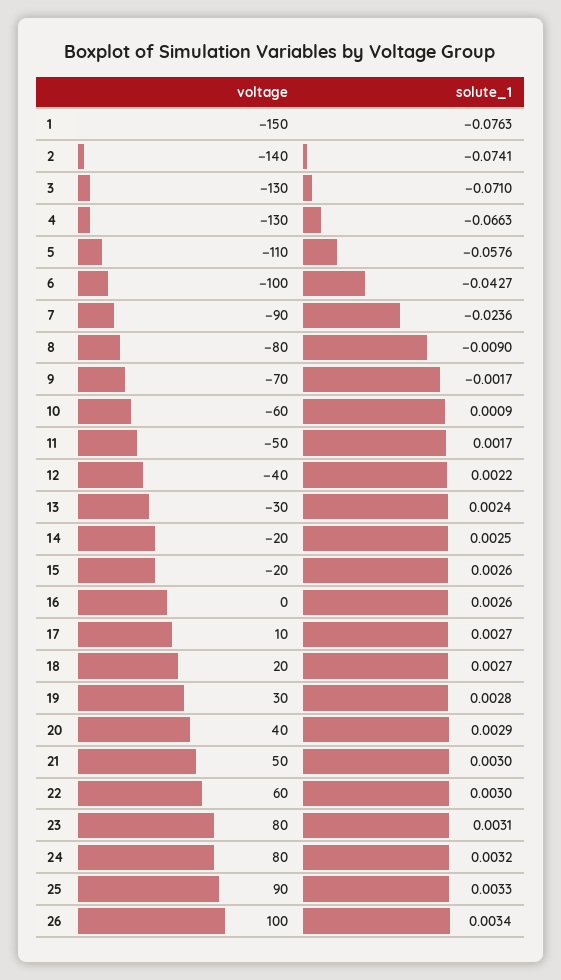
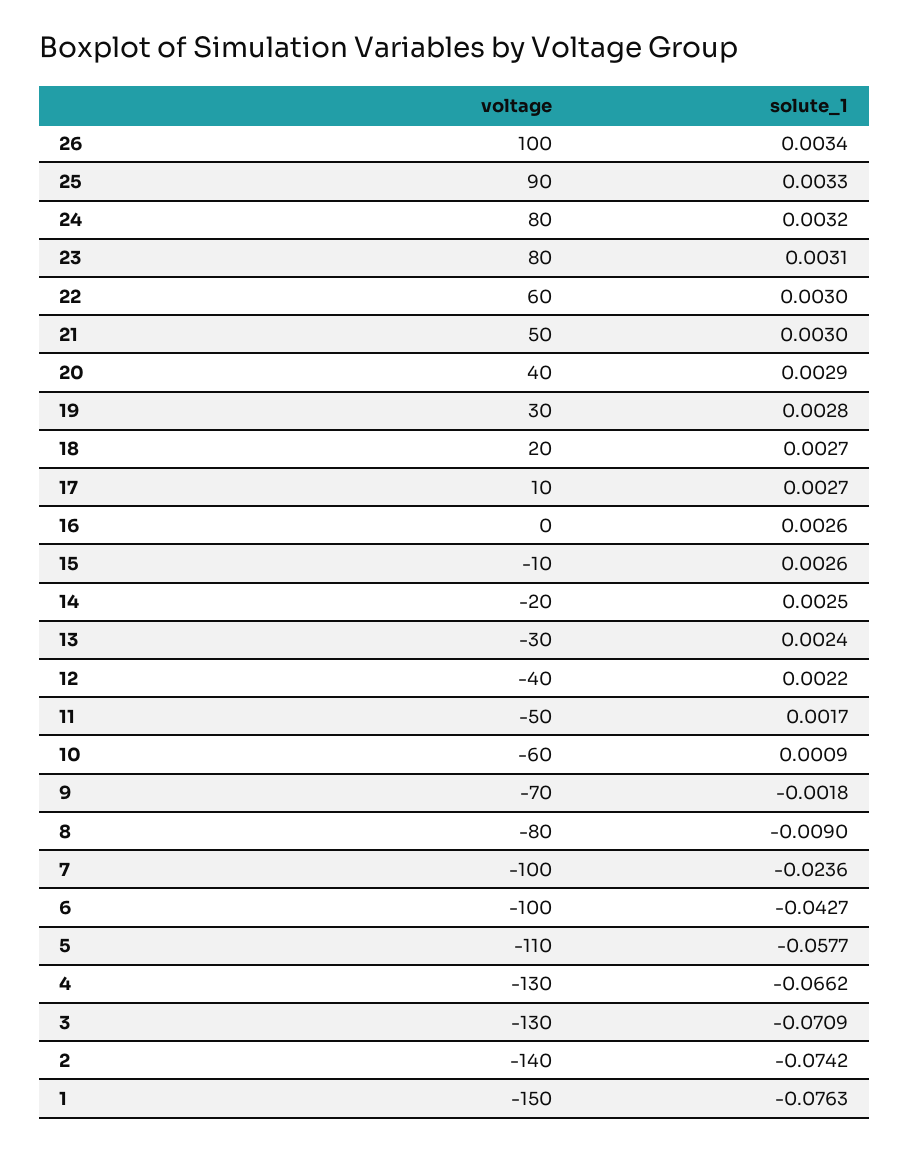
  {
    "voltage": {
      "1": -150,
      "2": -140,
      "3": -130,
      "4": -130,
      "5": -110,
      "6": -100,
-     "7": -90,
+     "7": -100,
      "8": -80,
      "9": -70,
      "10": -60,
      "11": -50,
      "12": -40,
      "13": -30,
      "14": -20,
-     "15": -20,
+     "15": -10,
      "16": 0,
      "17": 10,
      "18": 20,
      "19": 30,
      "20": 40,
      "21": 50,
      "22": 60,
      "23": 80,
      "24": 80,
      "25": 90,
      "26": 100
    },
    "solute_1": {
      "1": -0.0763,
-     "2": -0.0741,
+     "2": -0.0742,
-     "3": -0.071,
+     "3": -0.0709,
-     "4": -0.0663,
+     "4": -0.0662,
-     "5": -0.0576,
+     "5": -0.0577,
      "6": -0.0427,
      "7": -0.0236,
      "8": -0.009,
-     "9": -0.0017,
+     "9": -0.0018,
      "10": 0.0009,
      "11": 0.0017,
      "12": 0.0022,
      "13": 0.0024,
      "14": 0.0025,
      "15": 0.0026,
      "16": 0.0026,
      "17": 0.0027,
      "18": 0.0027,
      "19": 0.0028,
      "20": 0.0029,
      "21": 0.003,
      "22": 0.003,
      "23": 0.0031,
      "24": 0.0032,
      "25": 0.0033,
      "26": 0.0034
    }
  }

